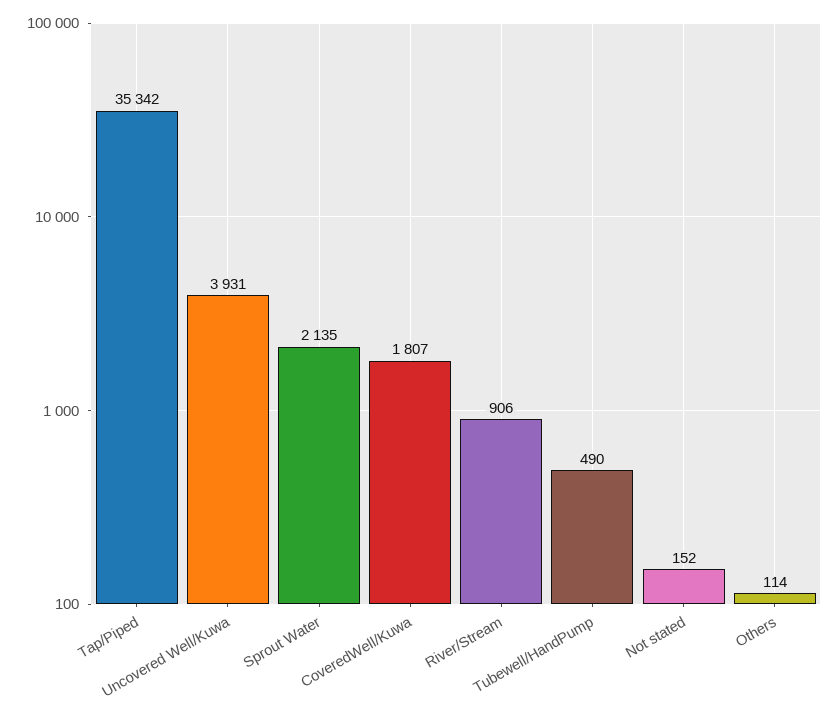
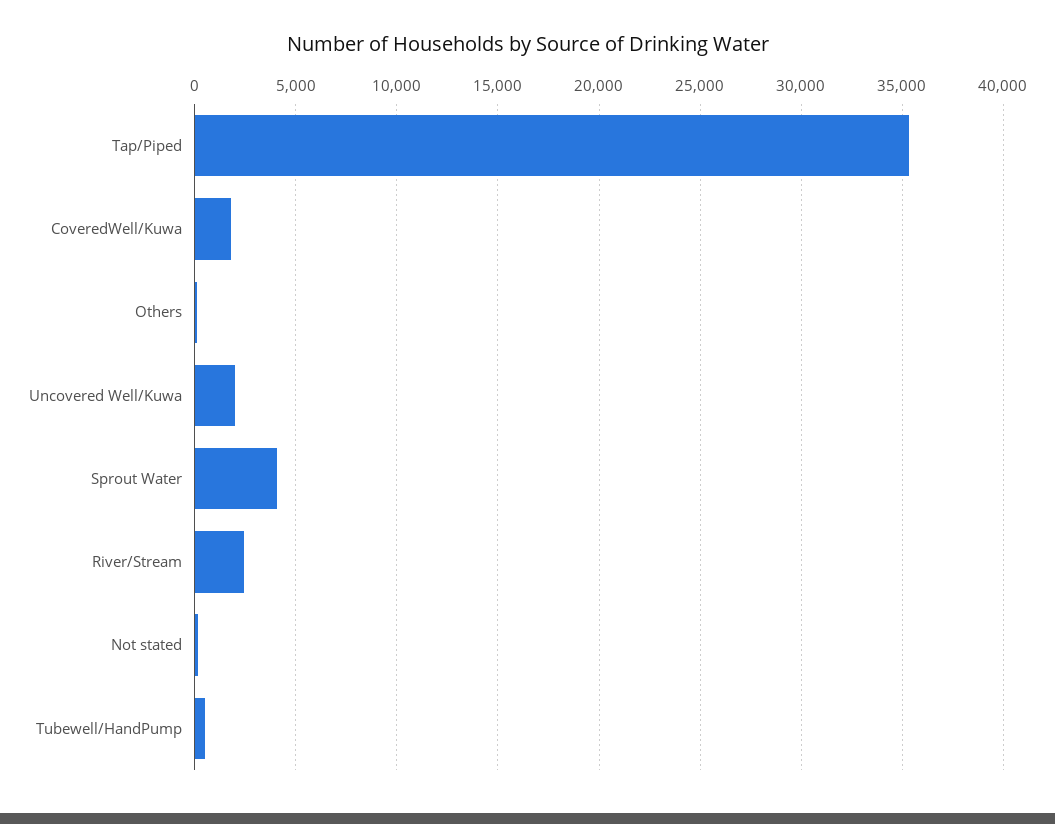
  {
    "Tap/Piped": 35342,
-   "Uncovered Well/Kuwa": 3931,
+   "Uncovered Well/Kuwa": 2000,
-   "Sprout Water": 2135,
+   "Sprout Water": 4000,
    "CoveredWell/Kuwa": 1807,
-   "River/Stream": 906,
+   "River/Stream": 2500,
    "Tubewell/HandPump": 490,
    "Not stated": 152,
    "Others": 114
  }

